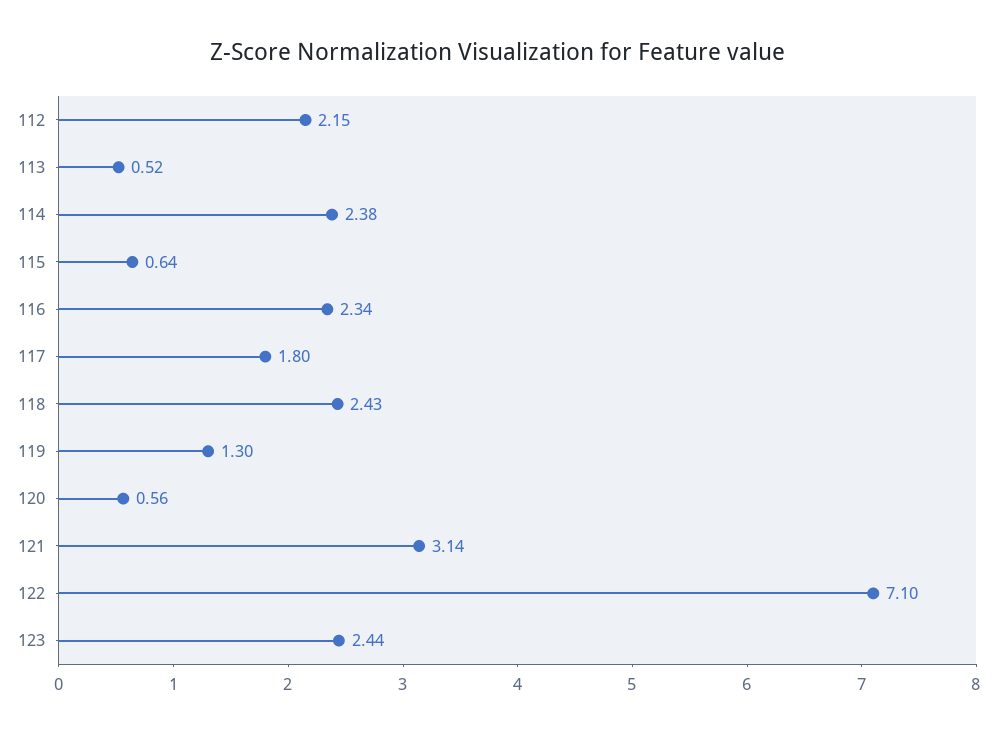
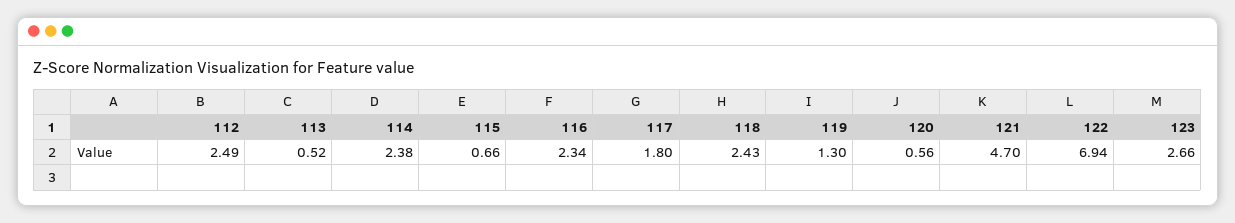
  {
-   "112": 2.15,
+   "112": 2.49,
    "113": 0.52,
    "114": 2.38,
-   "115": 0.64,
+   "115": 0.66,
    "116": 2.34,
    "117": 1.8,
    "118": 2.43,
    "119": 1.3,
    "120": 0.56,
-   "121": 3.14,
+   "121": 4.7,
-   "122": 7.1,
+   "122": 6.94,
-   "123": 2.44
+   "123": 2.66
  }

